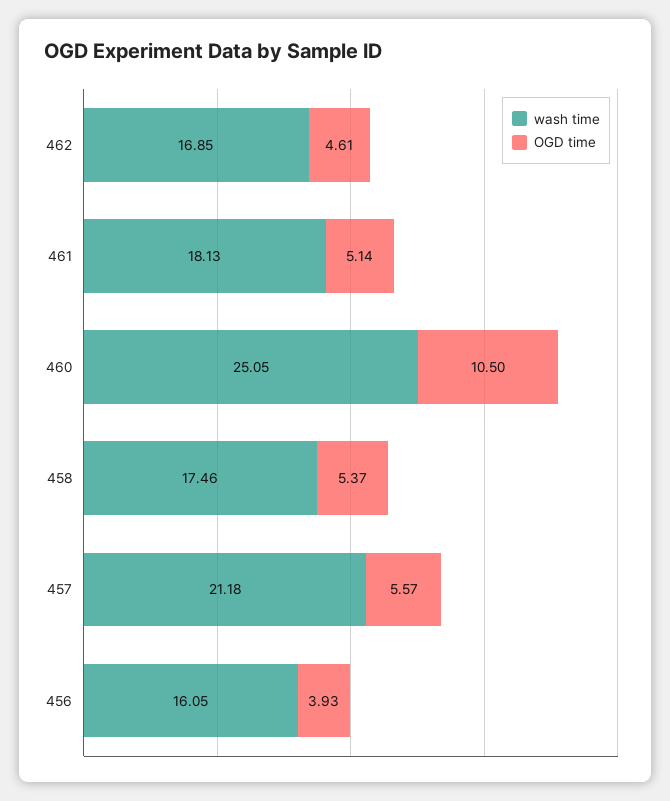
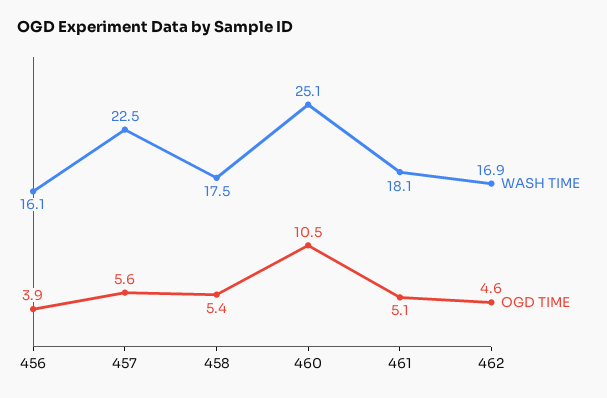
  {
    "wash time": {
      "462": 16.85,
      "461": 18.13,
      "460": 25.05,
      "458": 17.46,
-     "457": 21.18,
+     "457": 22.5,
      "456": 16.05
    },
    "OGD time": {
      "462": 4.61,
      "461": 5.14,
      "460": 10.5,
      "458": 5.37,
      "457": 5.57,
      "456": 3.93
    }
  }

